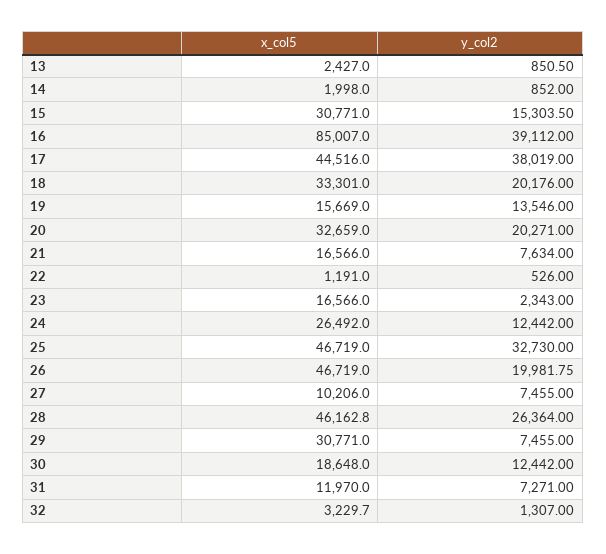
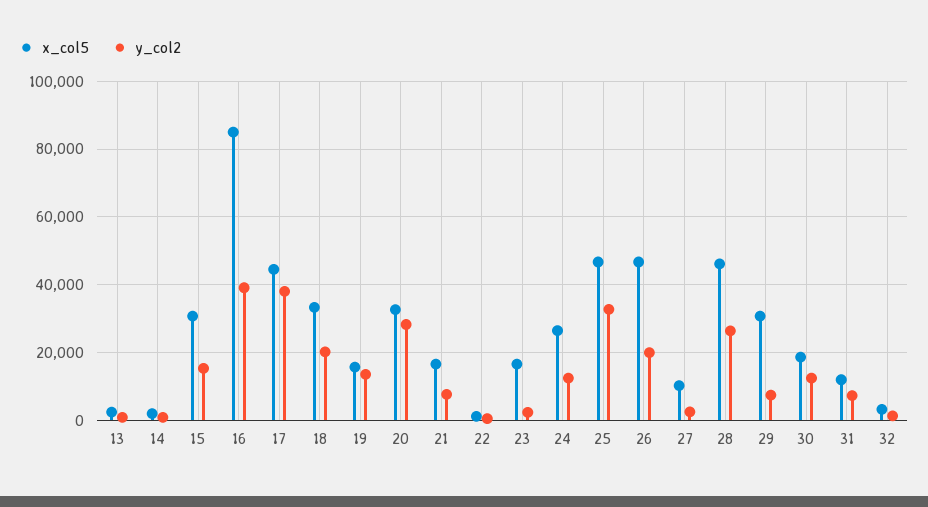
  {
    "x_col5": {
      "13": 2427,
      "14": 1998,
      "15": 30771,
      "16": 85007,
      "17": 44516,
      "18": 33301,
      "19": 15669,
      "20": 32659,
      "21": 16566,
      "22": 1191,
      "23": 16566,
      "24": 26492,
      "25": 46719,
      "26": 46719,
      "27": 10206,
      "28": 46162.8,
      "29": 30771,
      "30": 18648,
      "31": 11970,
      "32": 3229.7
    },
    "y_col2": {
      "13": 850.5,
      "14": 852,
      "15": 15303.5,
      "16": 39112,
      "17": 38019,
      "18": 20176,
      "19": 13546,
-     "20": 20271,
+     "20": 28000,
      "21": 7634,
      "22": 526,
      "23": 2343,
      "24": 12442,
      "25": 32730,
      "26": 19981.75,
-     "27": 7455,
+     "27": 2000,
      "28": 26364,
      "29": 7455,
      "30": 12442,
      "31": 7271,
      "32": 1307
    }
  }

